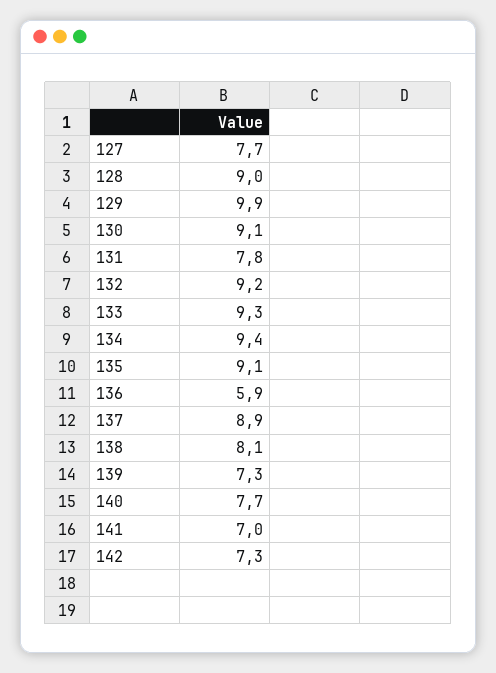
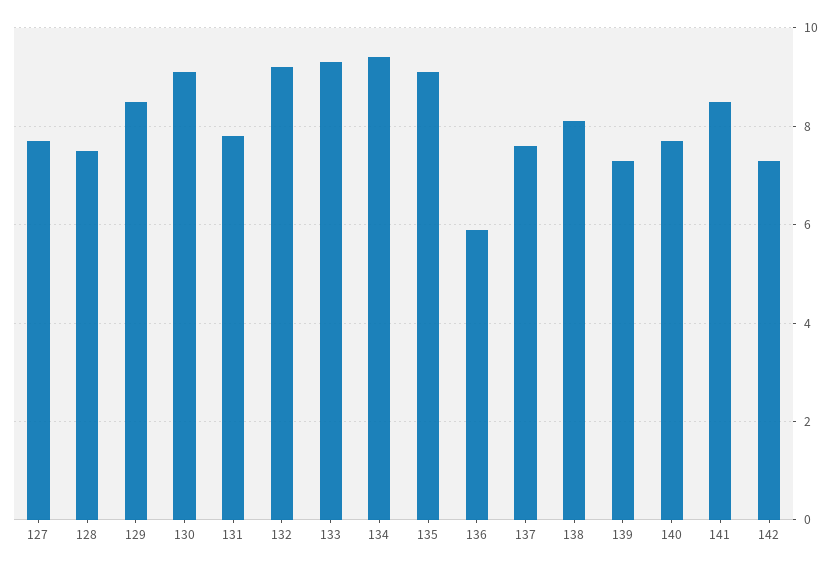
  {
    "127": 7.7,
-   "128": 9,
+   "128": 7.5,
-   "129": 9.9,
+   "129": 8.5,
    "130": 9.1,
    "131": 7.8,
    "132": 9.2,
    "133": 9.3,
    "134": 9.4,
    "135": 9.1,
    "136": 5.9,
-   "137": 8.9,
+   "137": 7.5,
    "138": 8.1,
    "139": 7.3,
    "140": 7.7,
-   "141": 7,
+   "141": 8.5,
    "142": 7.3
  }

